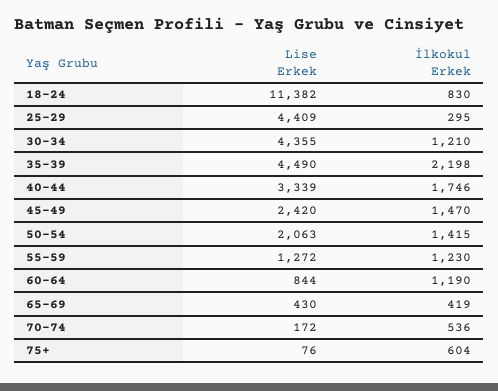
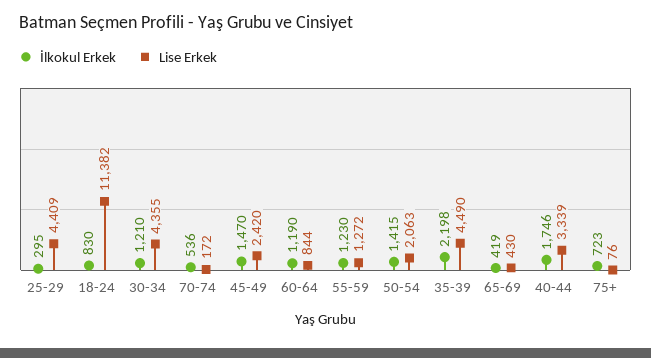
  {
    "Lise Erkek": {
      "18-24": 11382,
      "25-29": 4409,
      "30-34": 4355,
      "35-39": 4490,
      "40-44": 3339,
      "45-49": 2420,
      "50-54": 2063,
      "55-59": 1272,
      "60-64": 844,
      "65-69": 430,
      "70-74": 172,
      "75+": 76
    },
    "İlkokul Erkek": {
      "18-24": 830,
      "25-29": 295,
      "30-34": 1210,
      "35-39": 2198,
      "40-44": 1746,
      "45-49": 1470,
      "50-54": 1415,
      "55-59": 1230,
      "60-64": 1190,
      "65-69": 419,
      "70-74": 536,
-     "75+": 604
+     "75+": 723
    }
  }

